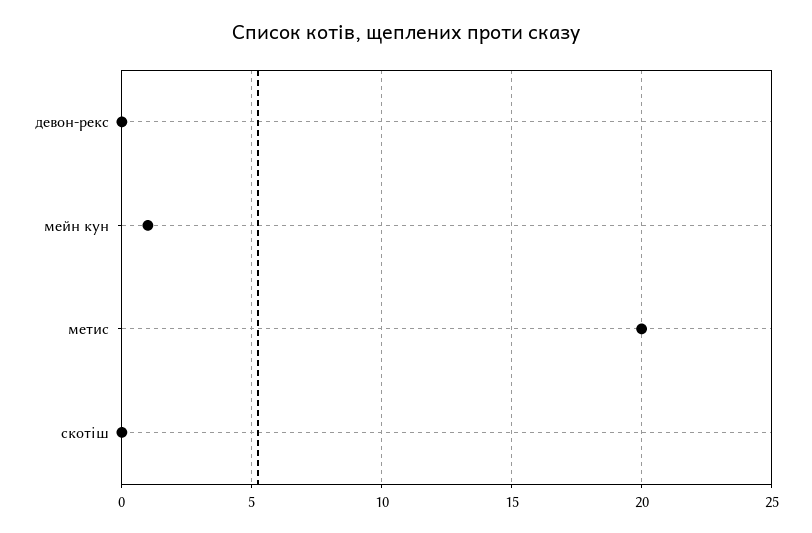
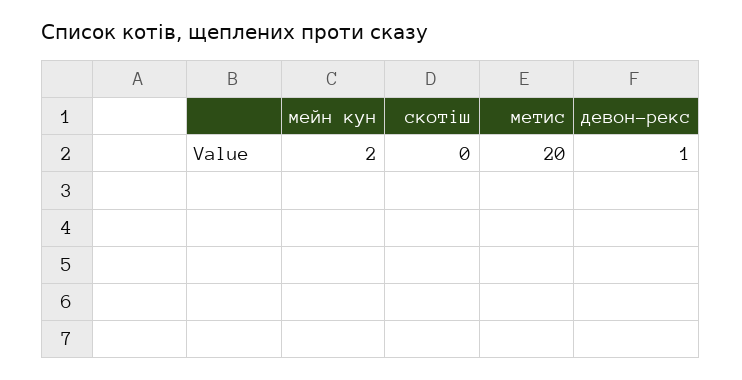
  {
-   "девон-рекс": 0,
+   "девон-рекс": 1,
-   "мейн кун": 1,
+   "мейн кун": 2,
    "метис": 20,
    "скотіш": 0
  }

